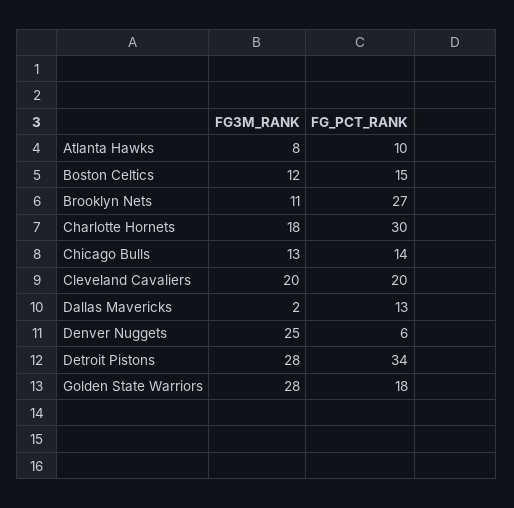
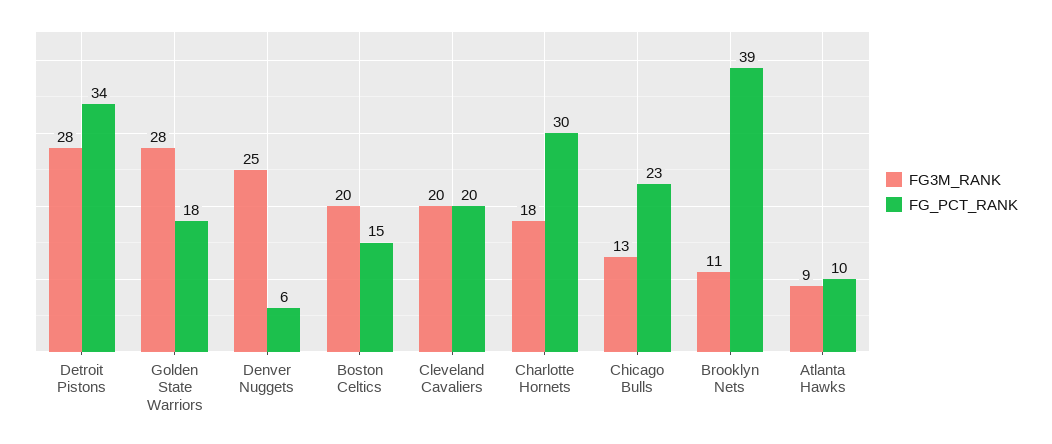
  {
    "FG3M_RANK": {
-     "Atlanta Hawks": 8,
+     "Atlanta Hawks": 9,
-     "Boston Celtics": 12,
+     "Boston Celtics": 20,
      "Brooklyn Nets": 11,
      "Charlotte Hornets": 18,
      "Chicago Bulls": 13,
      "Cleveland Cavaliers": 20,
-     "Dallas Mavericks": 2,
      "Denver Nuggets": 25,
      "Detroit Pistons": 28,
      "Golden State Warriors": 28
    },
    "FG_PCT_RANK": {
      "Atlanta Hawks": 10,
      "Boston Celtics": 15,
-     "Brooklyn Nets": 27,
+     "Brooklyn Nets": 39,
      "Charlotte Hornets": 30,
-     "Chicago Bulls": 14,
+     "Chicago Bulls": 23,
      "Cleveland Cavaliers": 20,
-     "Dallas Mavericks": 13,
      "Denver Nuggets": 6,
      "Detroit Pistons": 34,
      "Golden State Warriors": 18
    }
  }

